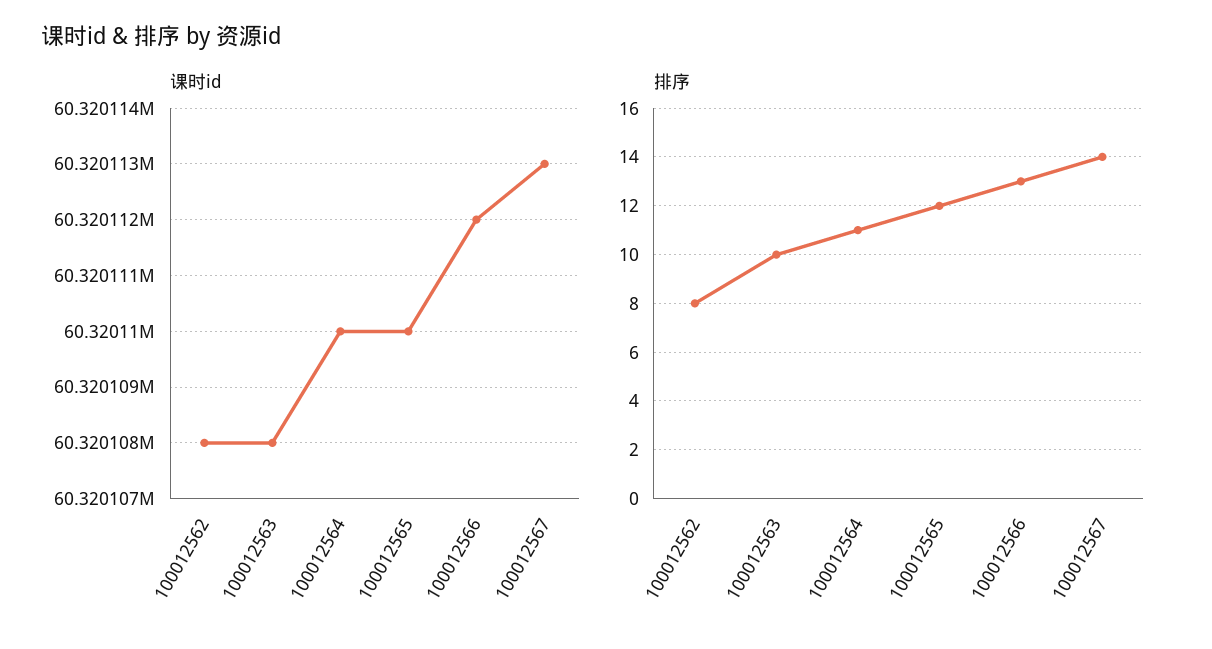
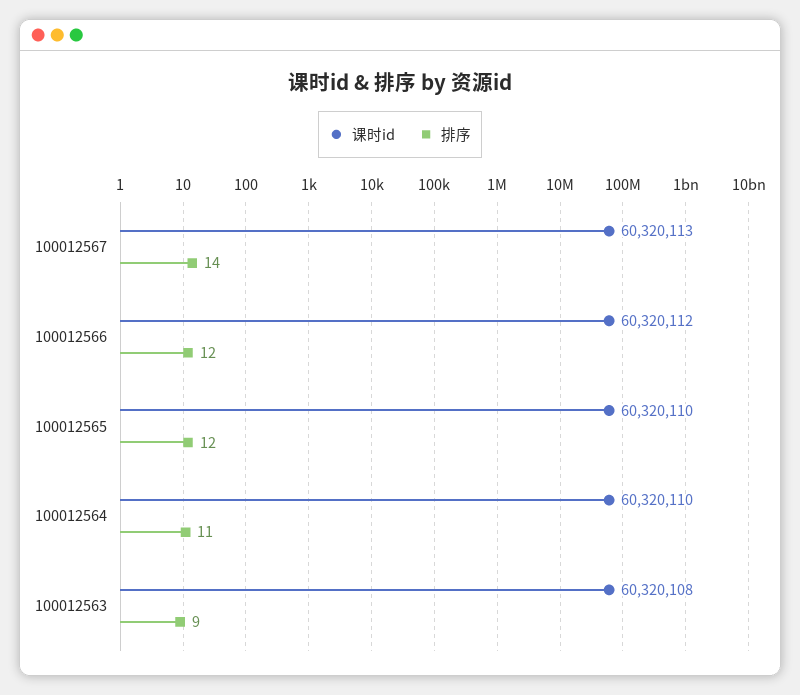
  {
    "课时id": {
-     "100012562": 60320108,
      "100012563": 60320108,
      "100012564": 60320110,
      "100012565": 60320110,
      "100012566": 60320112,
      "100012567": 60320113
    },
    "排序": {
-     "100012562": 8,
-     "100012563": 10,
+     "100012563": 9,
      "100012564": 11,
      "100012565": 12,
-     "100012566": 13,
+     "100012566": 12,
      "100012567": 14
    }
  }

